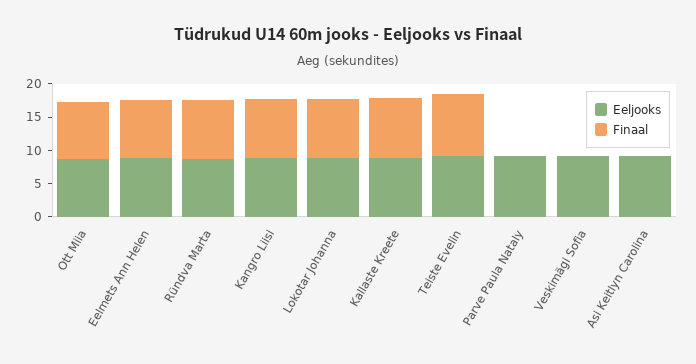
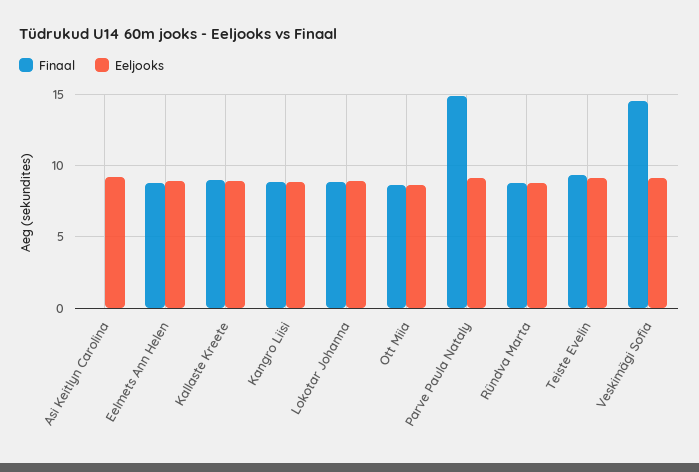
  {
    "Eeljooks": {
      "Ott Miia": 8.5,
      "Eelmets Ann Helen": 9,
      "Ründva Marta": 8.5,
      "Kangro Liisi": 9,
      "Lokotar Johanna": 9,
      "Kallaste Kreete": 9,
      "Teiste Evelin": 9,
      "Parve Paula Nataly": 9,
      "Veskimägi Sofia": 9,
      "Asi Keitlyn Carolina": 9
    },
    "Finaal": {
      "Ott Miia": 8.5,
      "Eelmets Ann Helen": 9,
      "Ründva Marta": 9,
      "Kangro Liisi": 9,
      "Lokotar Johanna": 9,
      "Kallaste Kreete": 9,
      "Teiste Evelin": 9.5,
-     "Parve Paula Nataly": 0,
+     "Parve Paula Nataly": 15,
-     "Veskimägi Sofia": 0,
+     "Veskimägi Sofia": 14.5,
      "Asi Keitlyn Carolina": 0
    }
  }

